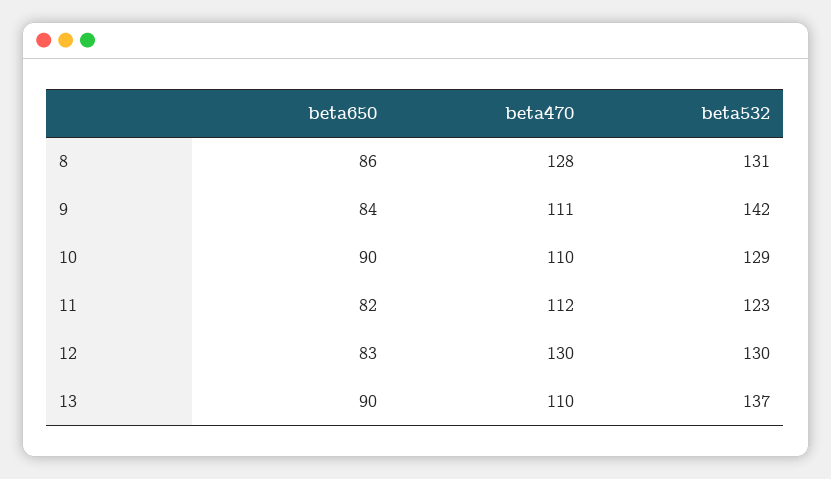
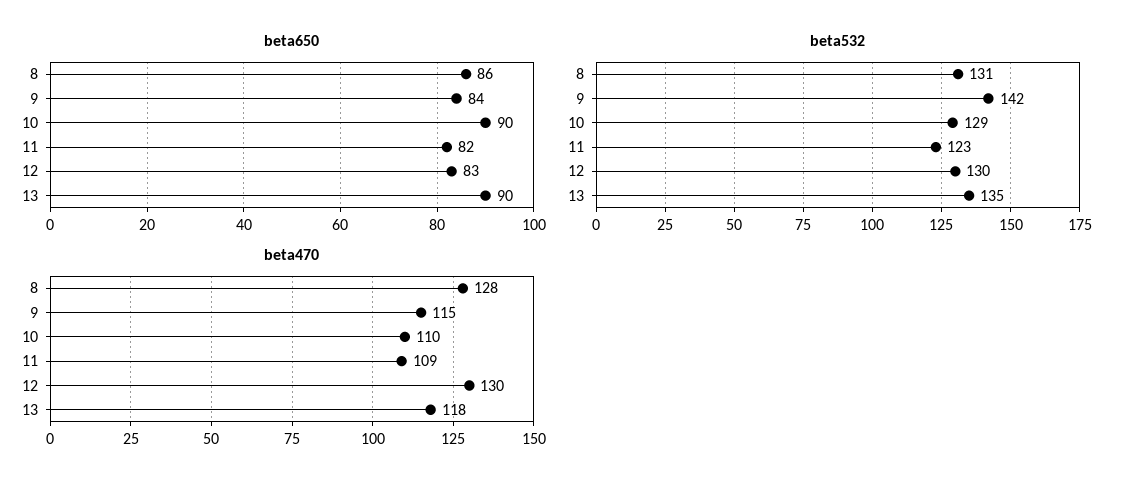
  {
    "beta650": {
      "8": 86,
      "9": 84,
      "10": 90,
      "11": 82,
      "12": 83,
      "13": 90
    },
    "beta470": {
      "8": 128,
-     "9": 111,
+     "9": 115,
      "10": 110,
-     "11": 112,
+     "11": 109,
      "12": 130,
-     "13": 110
+     "13": 118
    },
    "beta532": {
      "8": 131,
      "9": 142,
      "10": 129,
      "11": 123,
      "12": 130,
-     "13": 137
+     "13": 135
    }
  }

